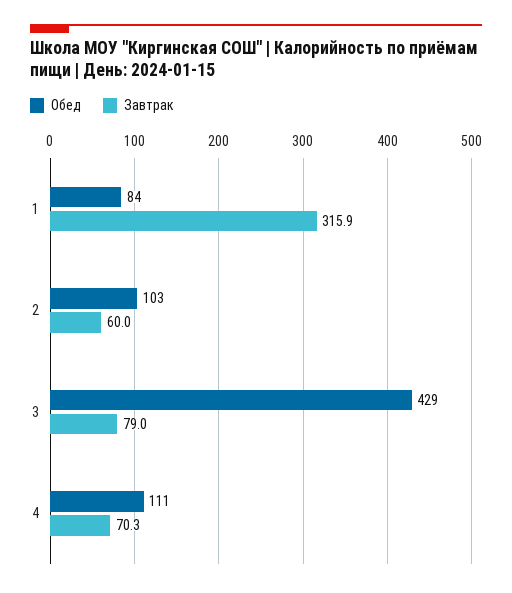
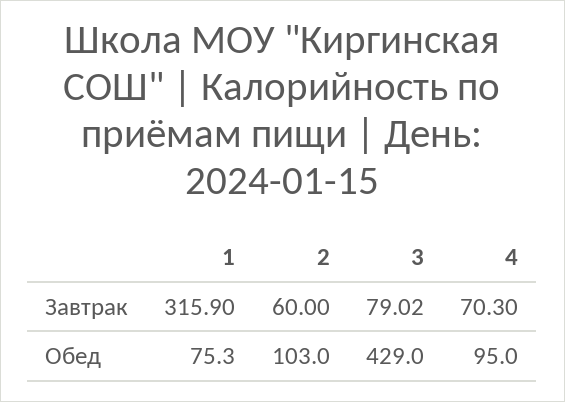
  {
    "Обед": {
-     "1": 84,
+     "1": 75.3,
      "2": 103,
      "3": 429,
-     "4": 111
+     "4": 95
    },
    "Завтрак": {
      "1": 315.9,
      "2": 60,
      "3": 79.02,
      "4": 70.3
    }
  }

